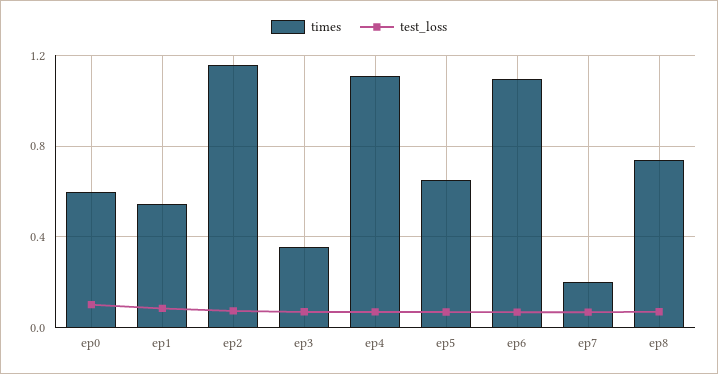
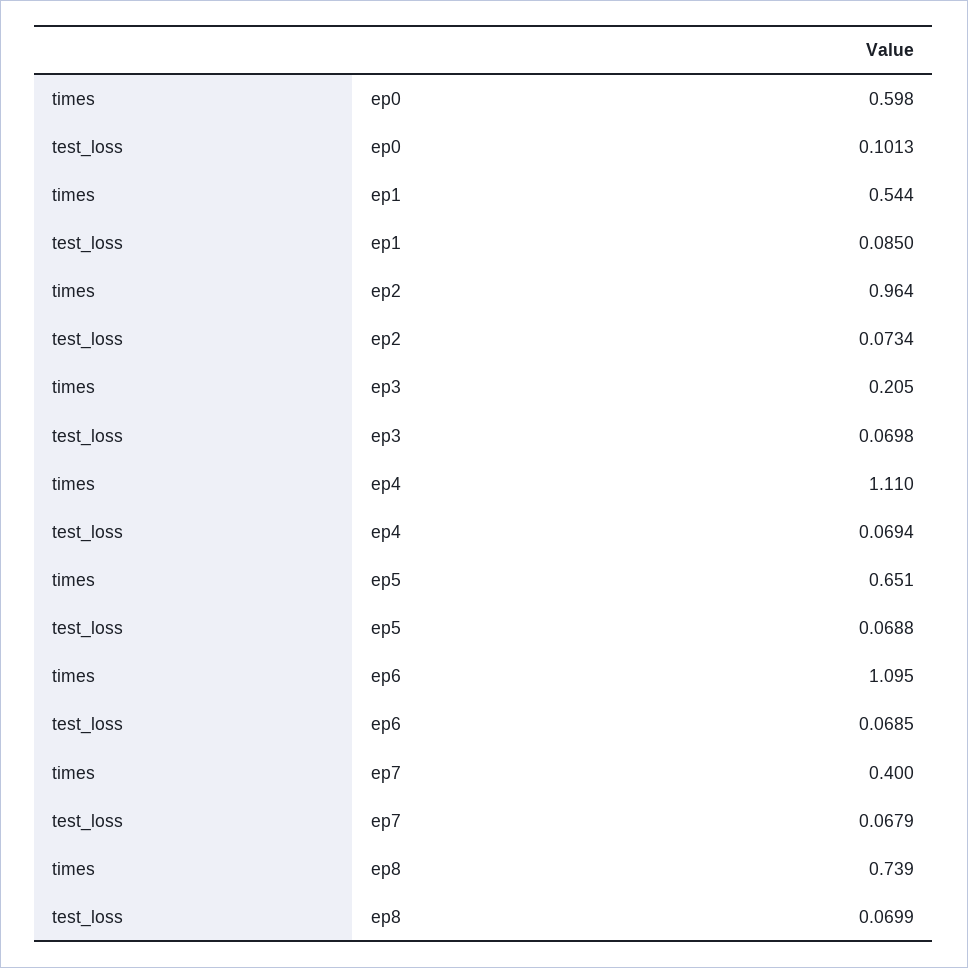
  {
    "times": {
      "ep0": 0.598,
      "ep1": 0.544,
-     "ep2": 1.15,
+     "ep2": 0.964,
-     "ep3": 0.35,
+     "ep3": 0.205,
      "ep4": 1.11,
      "ep5": 0.651,
      "ep6": 1.095,
-     "ep7": 0.2,
+     "ep7": 0.4,
      "ep8": 0.739
    },
    "test_loss": {
      "ep0": 0.1013,
      "ep1": 0.085,
      "ep2": 0.0734,
      "ep3": 0.0698,
      "ep4": 0.0694,
      "ep5": 0.0688,
      "ep6": 0.0685,
      "ep7": 0.0679,
      "ep8": 0.0699
    }
  }

